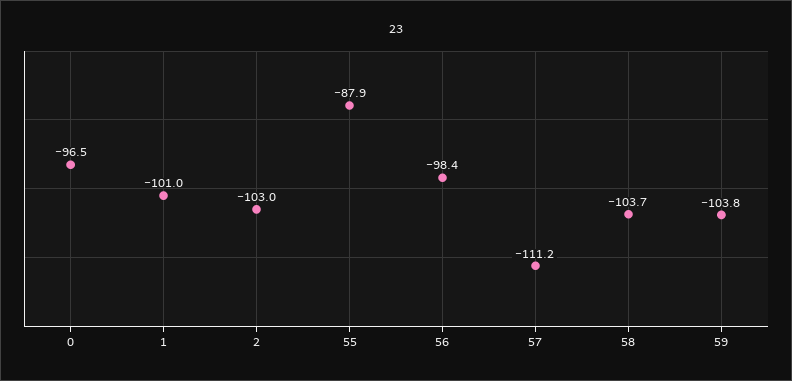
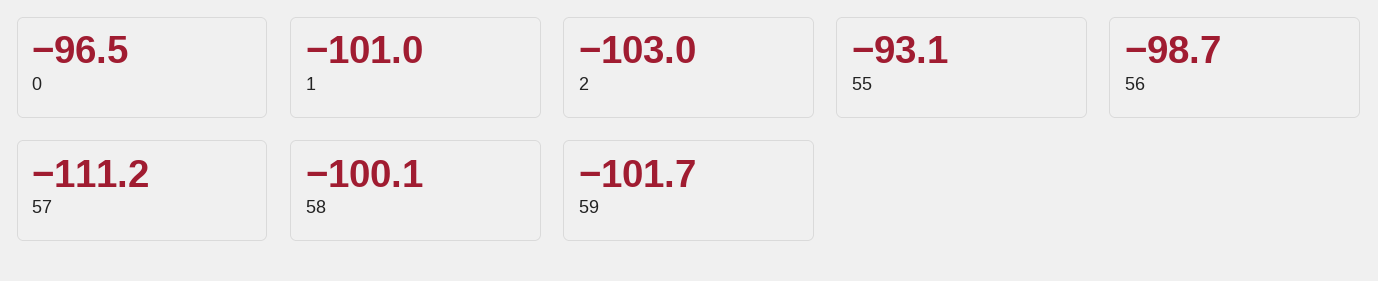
  {
    "0": -96.5,
    "1": -101,
    "2": -103,
-   "55": -87.9,
+   "55": -93.1,
-   "56": -98.4,
+   "56": -98.7,
    "57": -111.2,
-   "58": -103.7,
+   "58": -100.1,
-   "59": -103.8
+   "59": -101.7
  }

